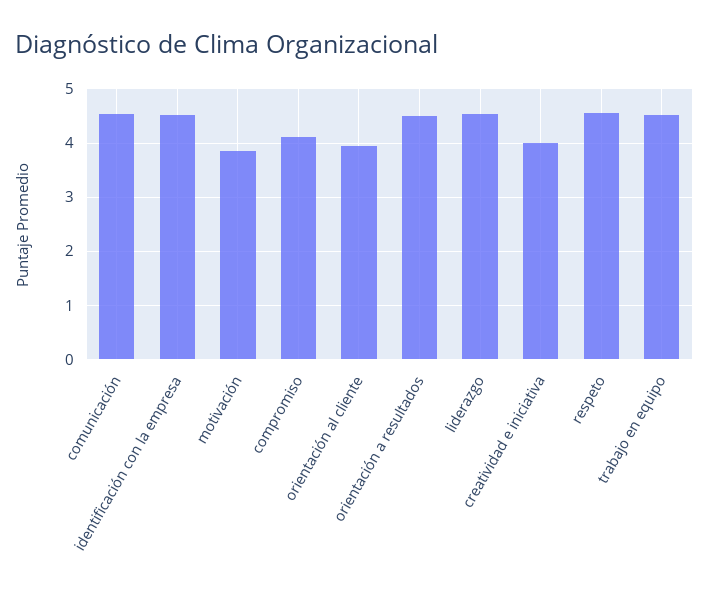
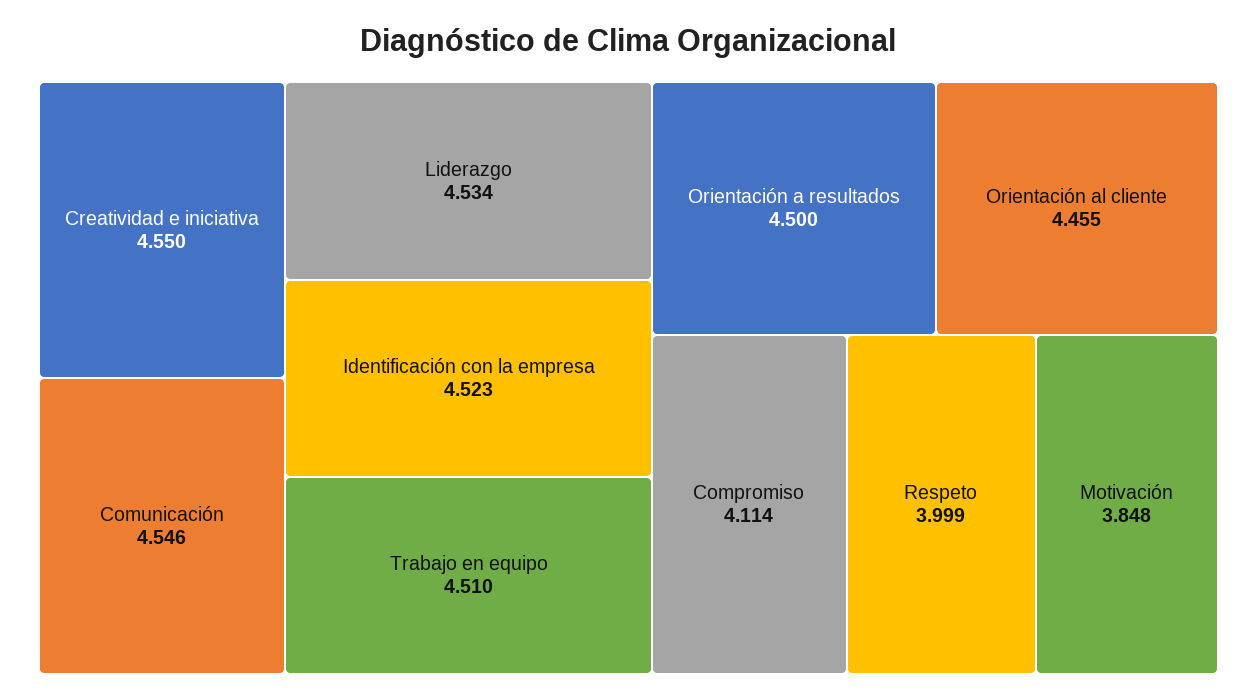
  {
    "comunicación": 4.546,
    "identificación con la empresa": 4.523,
    "motivación": 3.848,
    "compromiso": 4.114,
-   "orientación al cliente": 4,
+   "orientación al cliente": 4.455,
    "orientación a resultados": 4.5,
    "liderazgo": 4.534,
-   "creatividad e iniciativa": 4,
+   "creatividad e iniciativa": 4.55,
-   "respeto": 4.6,
+   "respeto": 3.999,
    "trabajo en equipo": 4.51
  }

